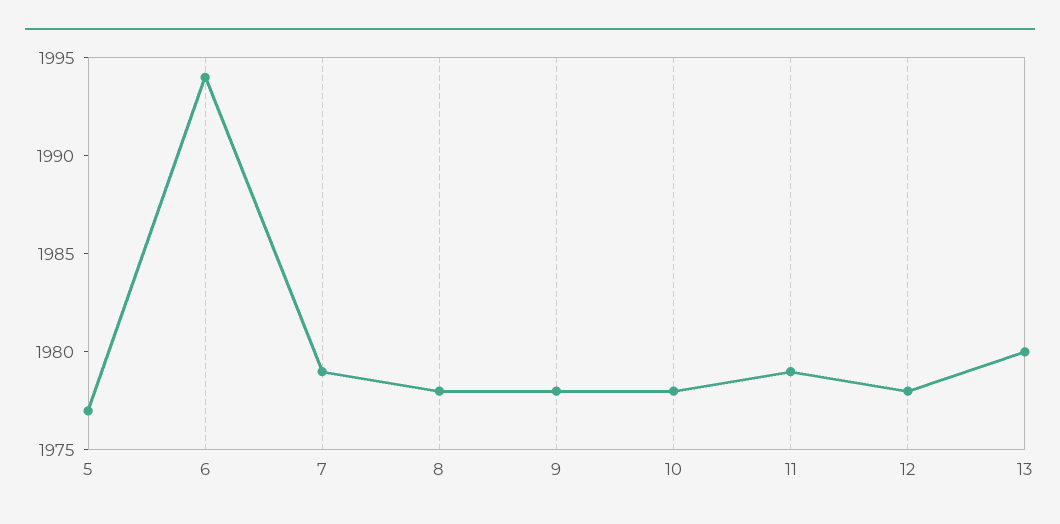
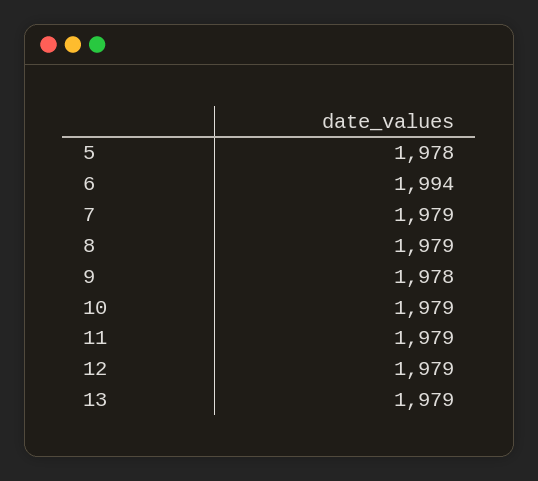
  {
-   "5": 1977,
+   "5": 1978,
    "6": 1994,
    "7": 1979,
-   "8": 1978,
+   "8": 1979,
    "9": 1978,
-   "10": 1978,
+   "10": 1979,
    "11": 1979,
-   "12": 1978,
+   "12": 1979,
-   "13": 1980
+   "13": 1979
  }

